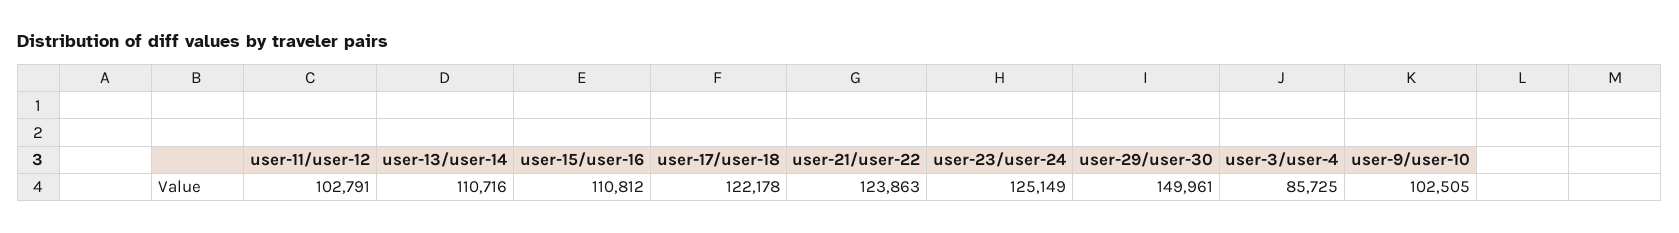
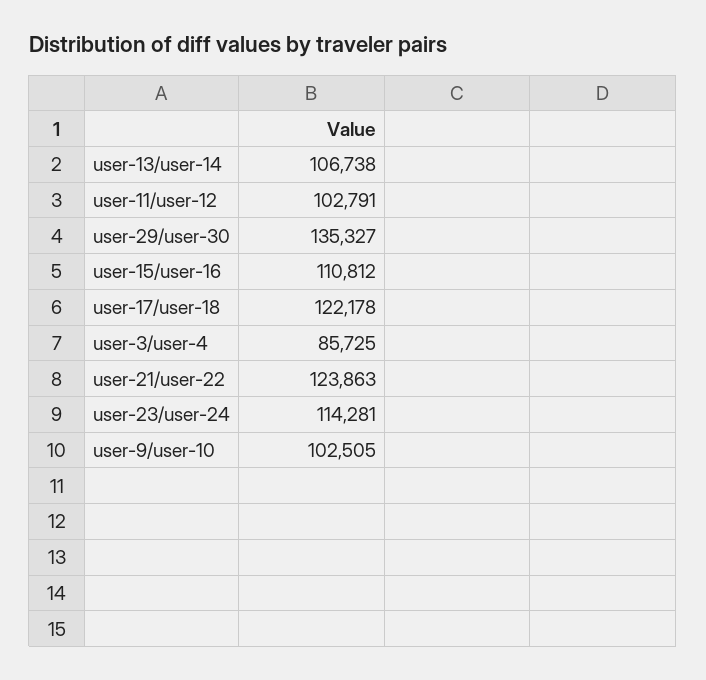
  {
    "user-11/user-12": 102791,
-   "user-13/user-14": 110716,
+   "user-13/user-14": 106738,
    "user-15/user-16": 110812,
    "user-17/user-18": 122178,
    "user-21/user-22": 123863,
-   "user-23/user-24": 125149,
+   "user-23/user-24": 114281,
-   "user-29/user-30": 149961,
+   "user-29/user-30": 135327,
    "user-3/user-4": 85725,
    "user-9/user-10": 102505
  }

